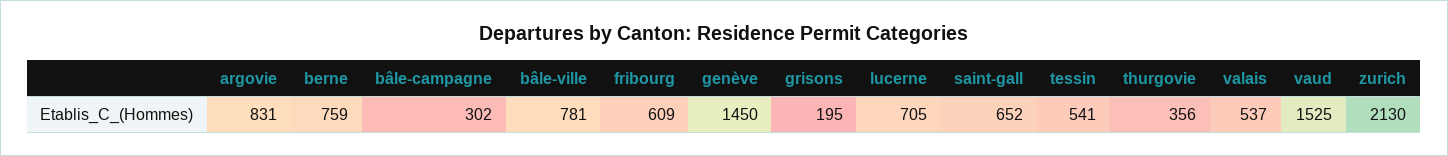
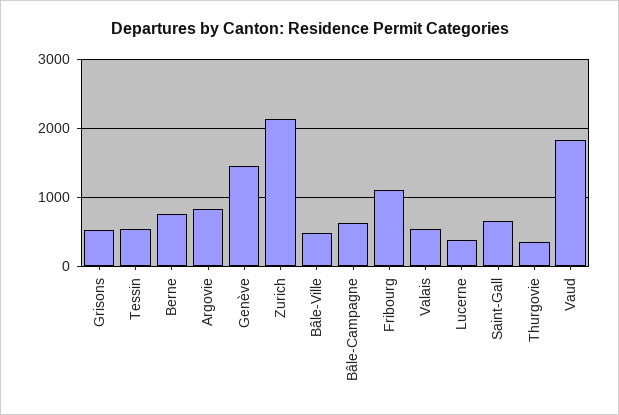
  {
    "argovie": 831,
    "berne": 759,
-   "bâle-campagne": 302,
+   "bâle-campagne": 600,
-   "bâle-ville": 781,
+   "bâle-ville": 500,
-   "fribourg": 609,
+   "fribourg": 1100,
    "genève": 1450,
-   "grisons": 195,
+   "grisons": 500,
-   "lucerne": 705,
+   "lucerne": 400,
    "saint-gall": 652,
    "tessin": 541,
    "thurgovie": 356,
    "valais": 537,
-   "vaud": 1525,
+   "vaud": 1800,
    "zurich": 2130
  }

